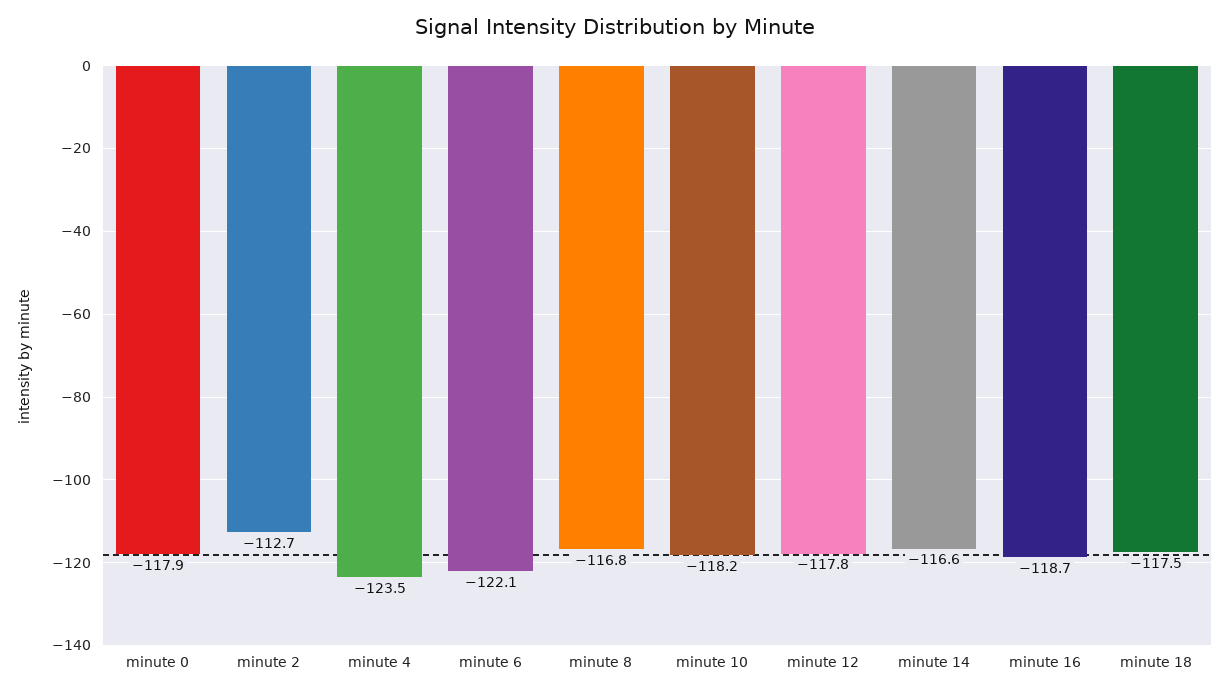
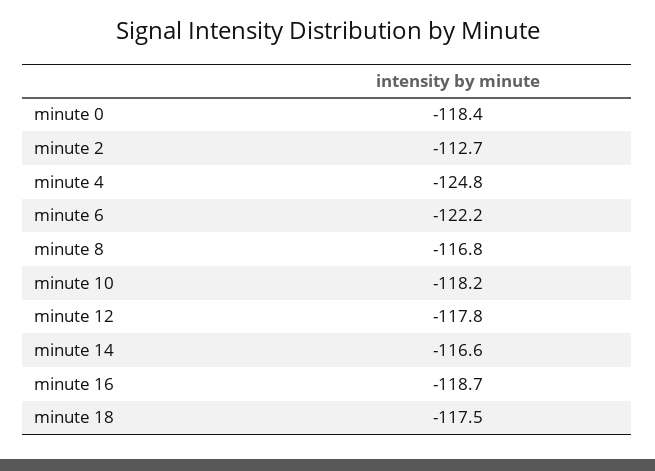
  {
-   "minute 0": -117.9,
+   "minute 0": -118.4,
    "minute 2": -112.7,
-   "minute 4": -123.5,
+   "minute 4": -124.8,
-   "minute 6": -122.1,
+   "minute 6": -122.2,
    "minute 8": -116.8,
    "minute 10": -118.2,
    "minute 12": -117.8,
    "minute 14": -116.6,
    "minute 16": -118.7,
    "minute 18": -117.5
  }

